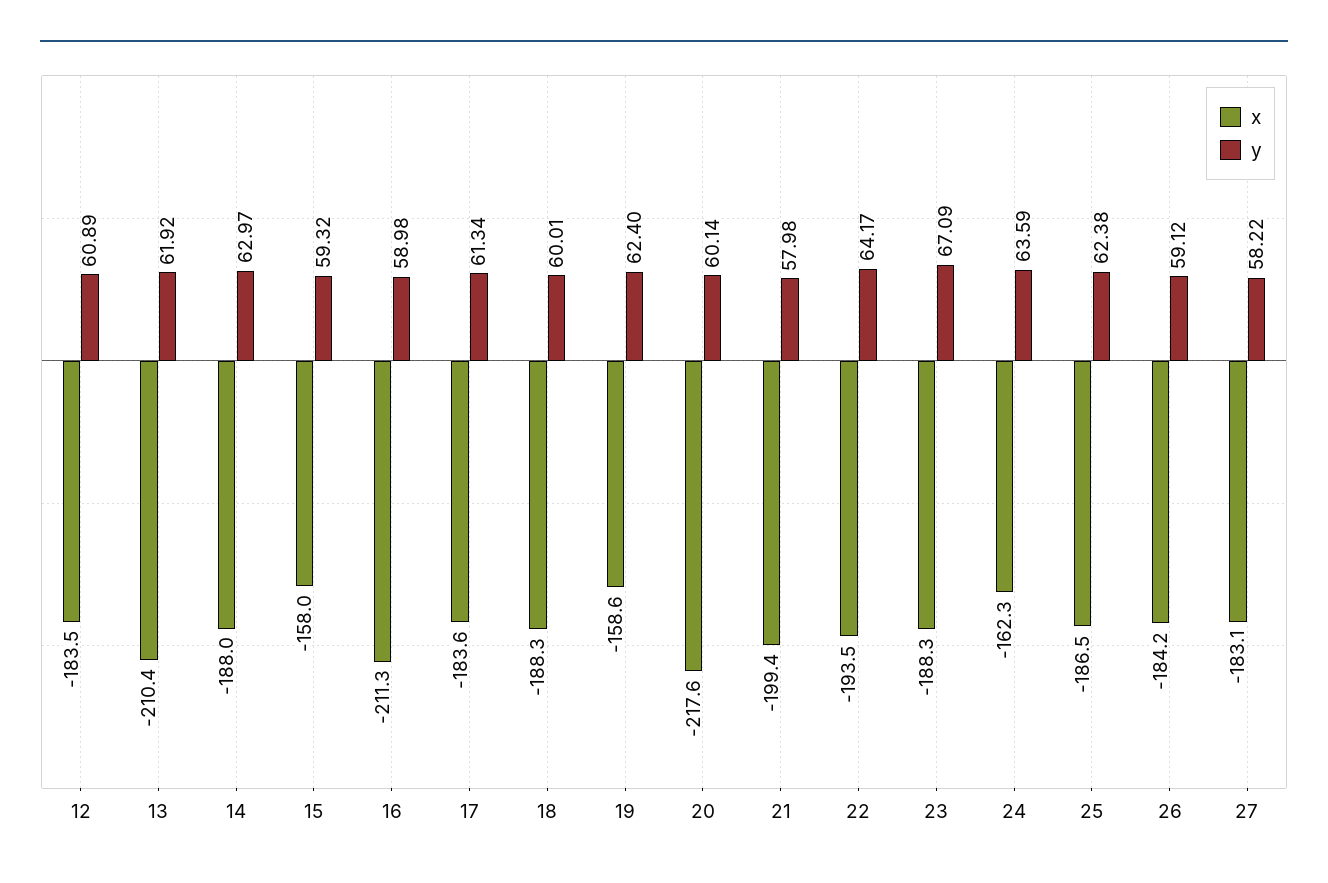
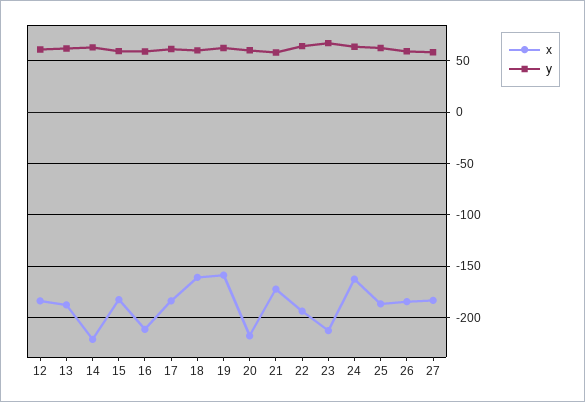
  {
    "x": {
      "12": -183.5,
-     "13": -210.4,
+     "13": -190,
-     "14": -188,
+     "14": -220,
-     "15": -158,
+     "15": -180,
      "16": -211.3,
      "17": -183.6,
-     "18": -188.3,
+     "18": -160,
      "19": -158.6,
      "20": -217.6,
-     "21": -199.4,
+     "21": -170,
      "22": -193.5,
-     "23": -188.3,
+     "23": -210,
      "24": -162.3,
      "25": -186.5,
      "26": -184.2,
      "27": -183.1
    },
    "y": {
      "12": 60.89,
      "13": 61.92,
      "14": 62.97,
      "15": 59.32,
      "16": 58.98,
      "17": 61.34,
      "18": 60.01,
      "19": 62.4,
      "20": 60.14,
      "21": 57.98,
      "22": 64.17,
      "23": 67.09,
      "24": 63.59,
      "25": 62.38,
      "26": 59.12,
      "27": 58.22
    }
  }

